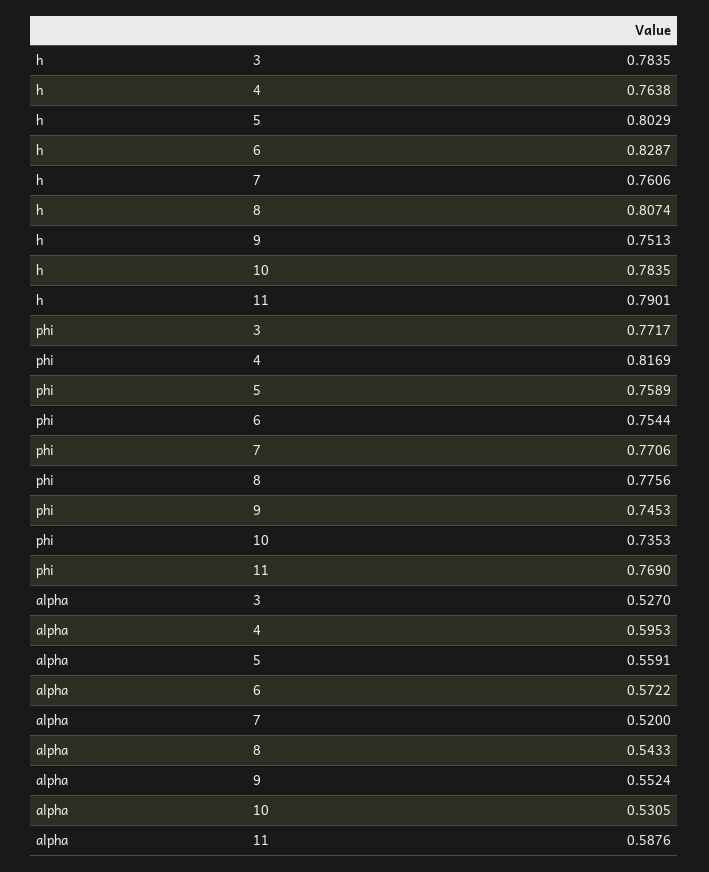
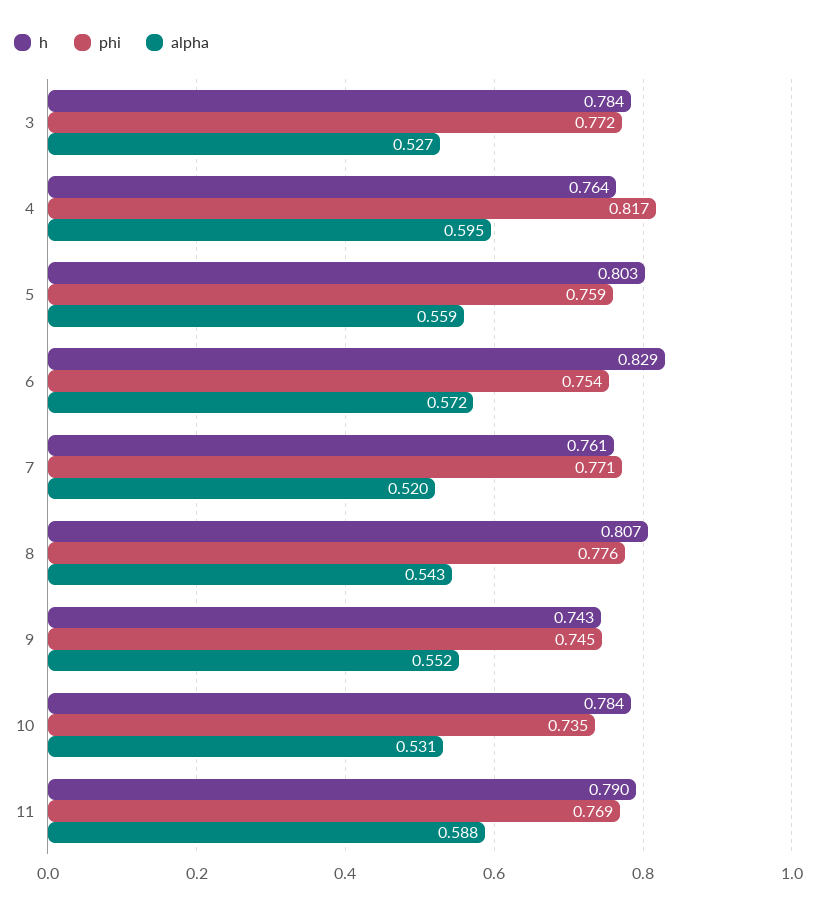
  {
    "h": {
      "3": 0.7835,
      "4": 0.7638,
      "5": 0.8029,
      "6": 0.8287,
      "7": 0.7606,
      "8": 0.8074,
-     "9": 0.7513,
+     "9": 0.743,
      "10": 0.7835,
      "11": 0.7901
    },
    "phi": {
      "3": 0.7717,
      "4": 0.8169,
      "5": 0.7589,
      "6": 0.7544,
      "7": 0.7706,
      "8": 0.7756,
      "9": 0.7453,
      "10": 0.7353,
      "11": 0.769
    },
    "alpha": {
      "3": 0.527,
      "4": 0.5953,
      "5": 0.5591,
      "6": 0.5722,
      "7": 0.52,
      "8": 0.5433,
      "9": 0.5524,
      "10": 0.5305,
      "11": 0.5876
    }
  }

